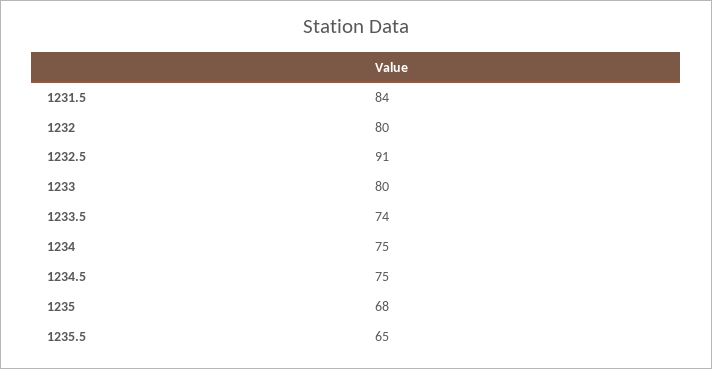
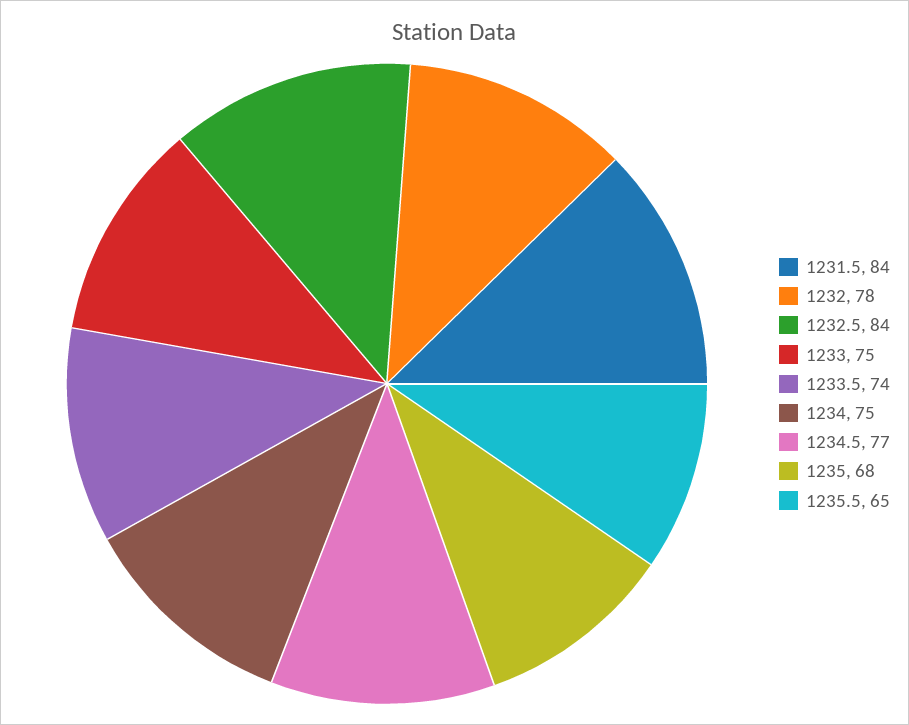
  {
    "1231.5": 84,
-   "1232": 80,
+   "1232": 78,
-   "1232.5": 91,
+   "1232.5": 84,
-   "1233": 80,
+   "1233": 75,
    "1233.5": 74,
    "1234": 75,
-   "1234.5": 75,
+   "1234.5": 77,
    "1235": 68,
    "1235.5": 65
  }

